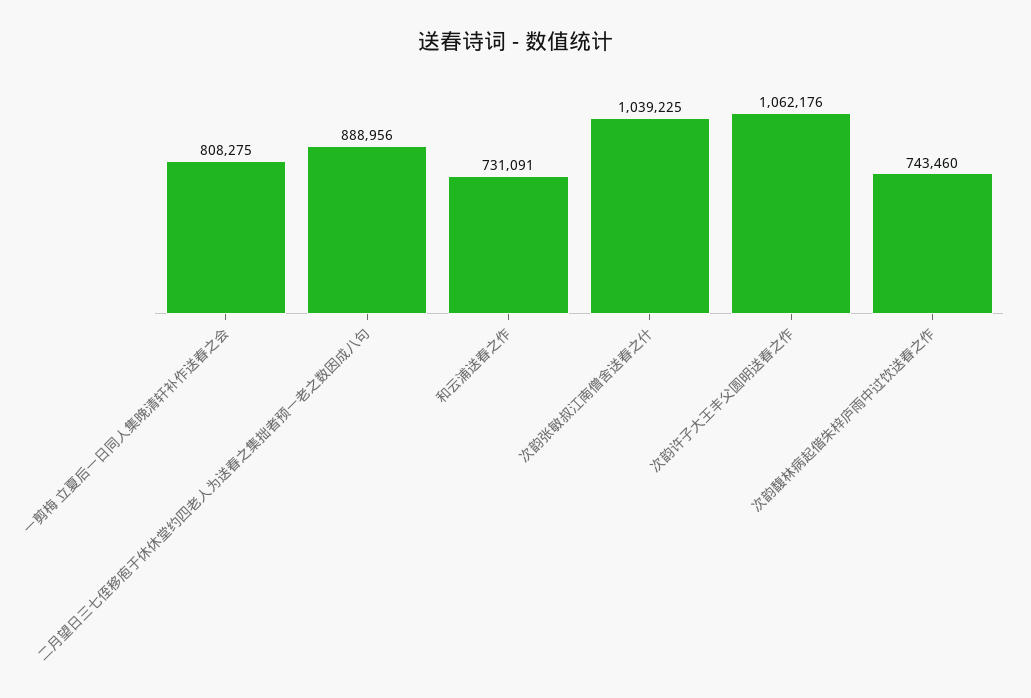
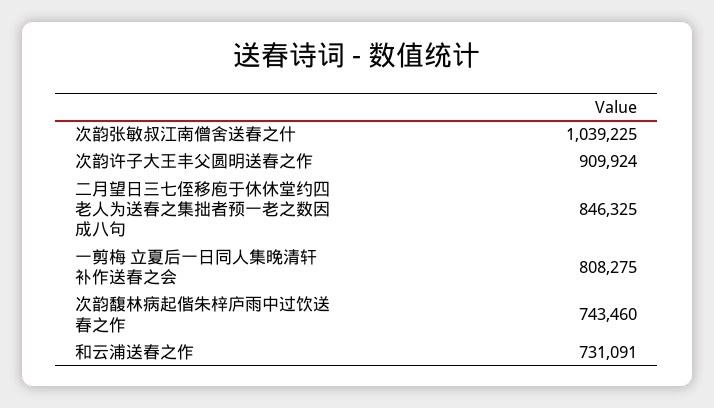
  {
    "一剪梅 立夏后一日同人集晚清轩补作送春之会": 808275,
-   "二月望日三七侄移庖于休休堂约四老人为送春之集拙者预一老之数因成八句": 888956,
+   "二月望日三七侄移庖于休休堂约四老人为送春之集拙者预一老之数因成八句": 846325,
    "和云浦送春之作": 731091,
    "次韵张敏叔江南僧舍送春之什": 1039225,
-   "次韵许子大王丰父圆明送春之作": 1062176,
+   "次韵许子大王丰父圆明送春之作": 909924,
    "次韵馥林病起偕朱梓庐雨中过饮送春之作": 743460
  }

